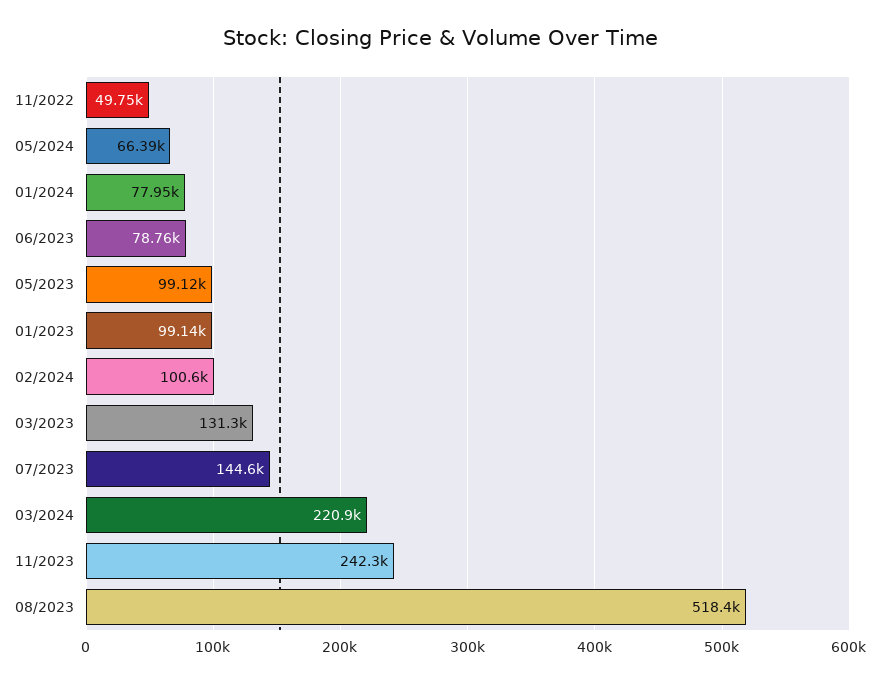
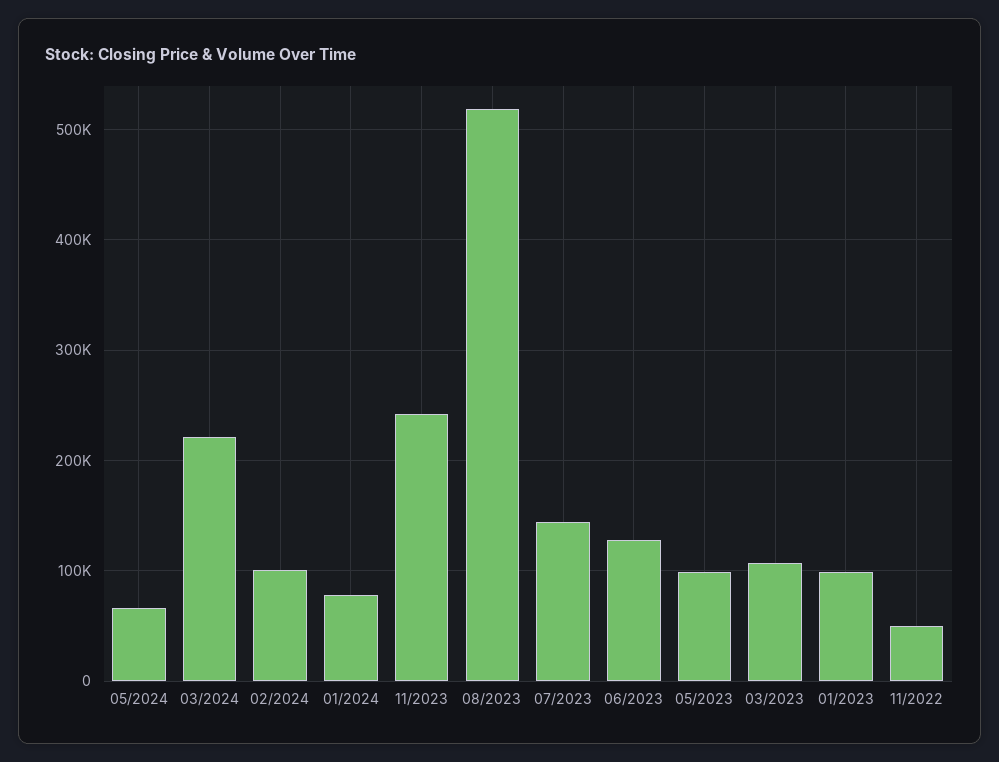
  {
    "11/2022": 49750,
    "05/2024": 66390,
    "01/2024": 77950,
-   "06/2023": 78760,
+   "06/2023": 130000,
    "05/2023": 99120,
    "01/2023": 99140,
    "02/2024": 100600,
-   "03/2023": 131300,
+   "03/2023": 110000,
    "07/2023": 144600,
    "03/2024": 220900,
    "11/2023": 242300,
    "08/2023": 518400
  }

